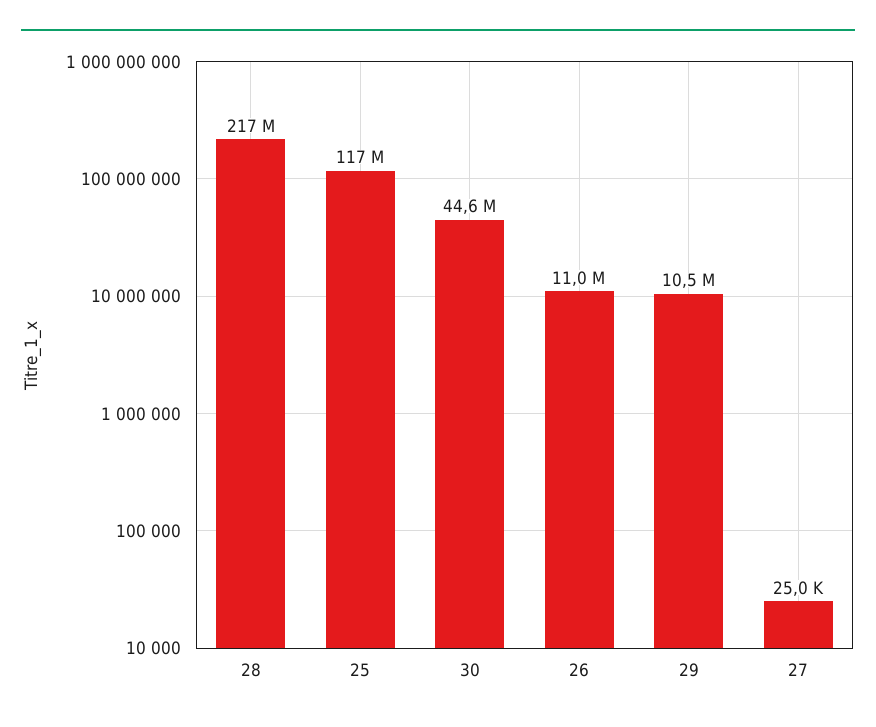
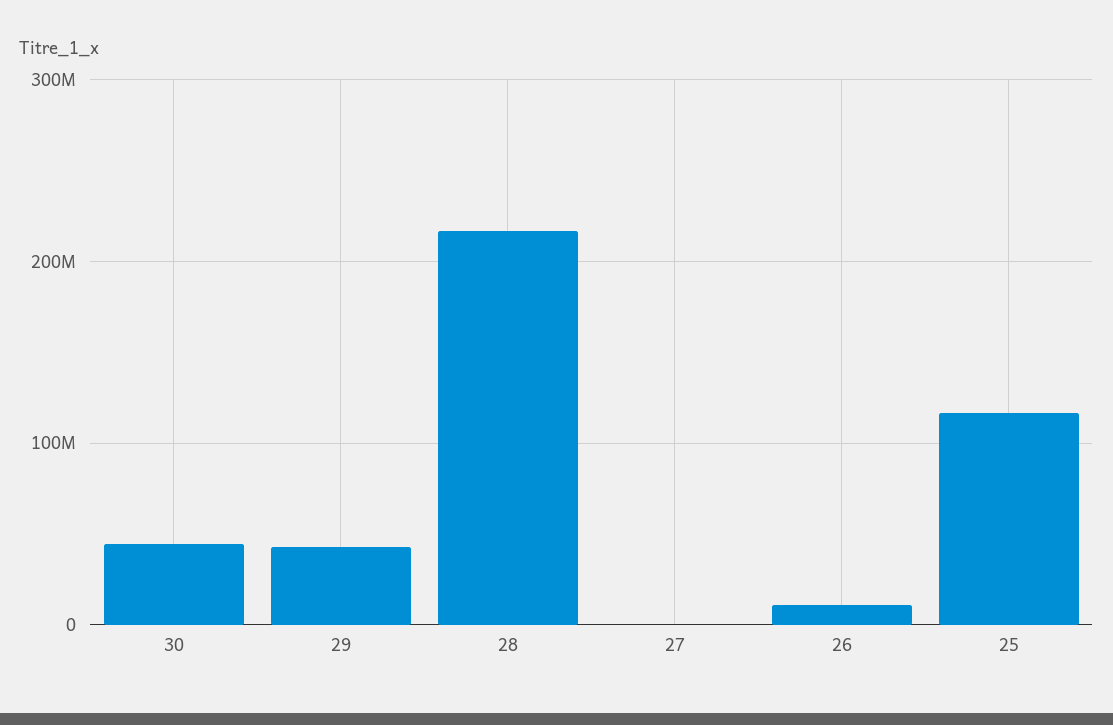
  {
    "28": 217000000,
    "25": 117000000,
    "30": 44600000,
    "26": 11000000,
-   "29": 10500000,
+   "29": 40000000,
    "27": 25000
  }

